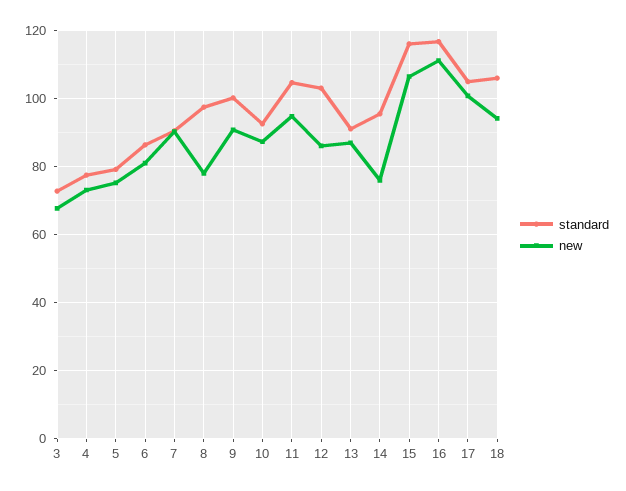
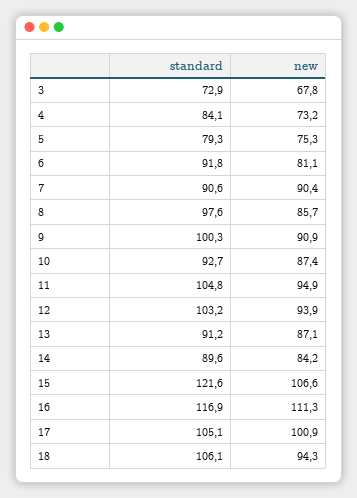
  {
    "standard": {
      "3": 72.9,
-     "4": 78,
+     "4": 84.1,
      "5": 79.3,
-     "6": 86,
+     "6": 91.8,
      "7": 90.6,
      "8": 97.6,
      "9": 100.3,
      "10": 92.7,
      "11": 104.8,
      "12": 103.2,
      "13": 91.2,
-     "14": 96,
+     "14": 89.6,
-     "15": 116,
+     "15": 121.6,
      "16": 116.9,
      "17": 105.1,
      "18": 106.1
    },
    "new": {
      "3": 67.8,
      "4": 73.2,
      "5": 75.3,
      "6": 81.1,
      "7": 90.4,
-     "8": 78,
+     "8": 85.7,
      "9": 90.9,
      "10": 87.4,
      "11": 94.9,
-     "12": 86,
+     "12": 93.9,
      "13": 87.1,
-     "14": 76,
+     "14": 84.2,
      "15": 106.6,
      "16": 111.3,
      "17": 100.9,
      "18": 94.3
    }
  }

